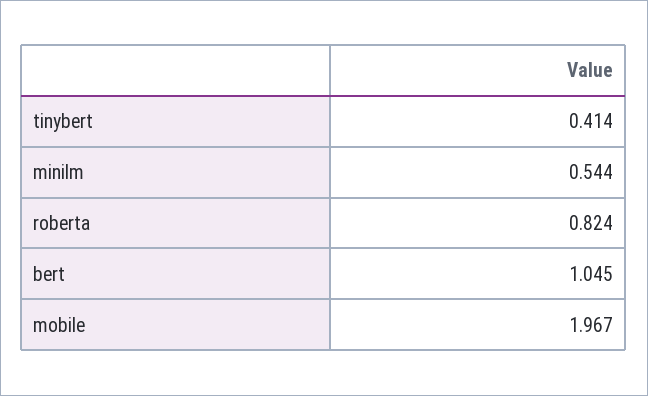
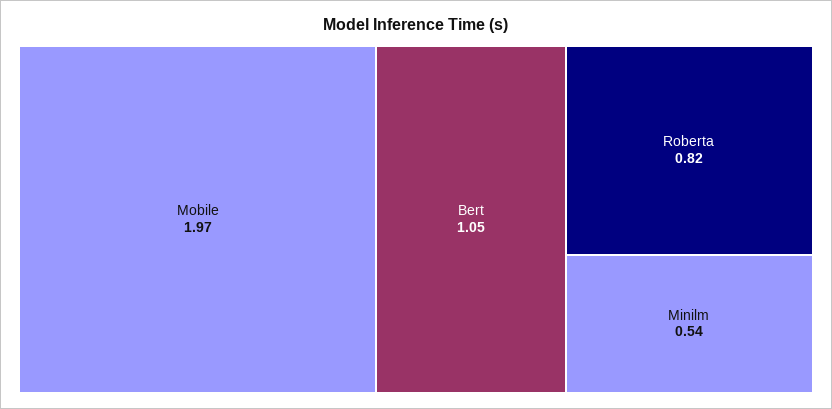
  {
-   "tinybert": 0.414,
    "minilm": 0.544,
    "roberta": 0.824,
    "bert": 1.045,
    "mobile": 1.967
  }

